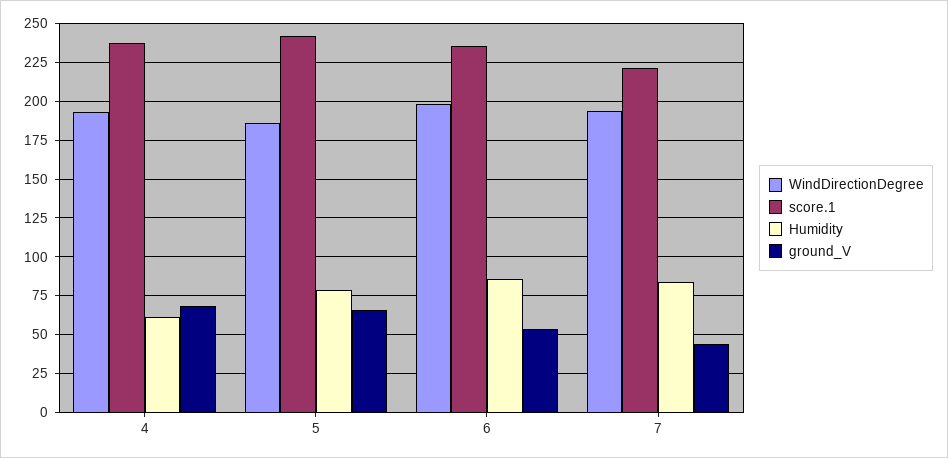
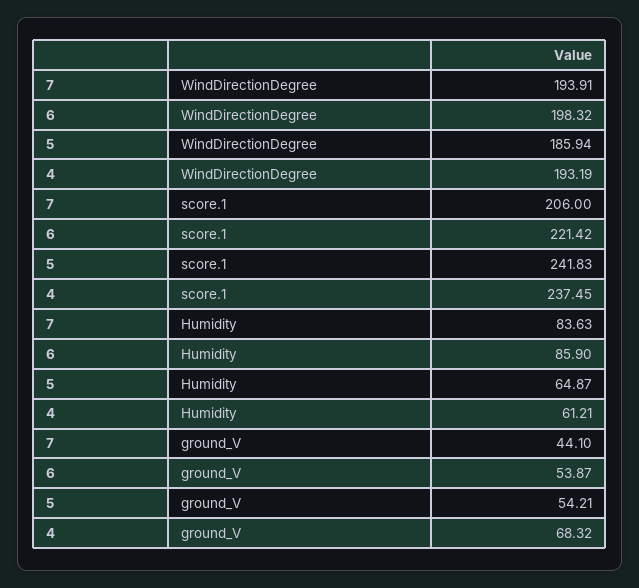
  {
    "WindDirectionDegree": {
      "4": 193.19,
      "5": 185.94,
      "6": 198.32,
      "7": 193.91
    },
    "score.1": {
      "4": 237.45,
      "5": 241.83,
-     "6": 235,
+     "6": 221.42,
-     "7": 220
+     "7": 206
    },
    "Humidity": {
      "4": 61.21,
-     "5": 80,
+     "5": 64.87,
      "6": 85.9,
      "7": 83.63
    },
    "ground_V": {
      "4": 68.32,
-     "5": 65,
+     "5": 54.21,
      "6": 53.87,
      "7": 44.1
    }
  }

